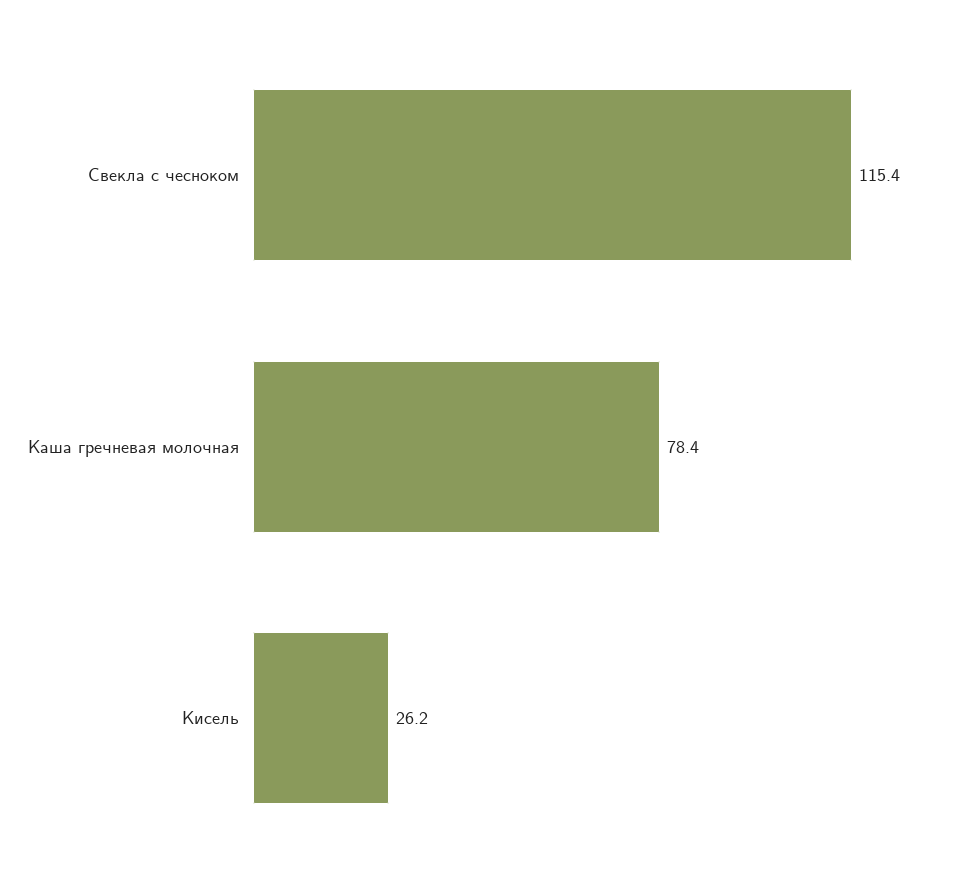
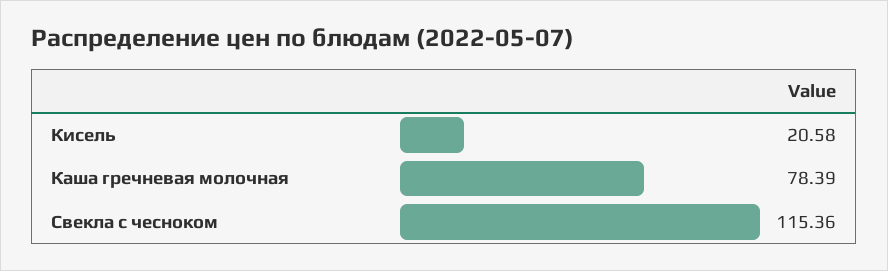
  {
    "Свекла с чесноком": 115.36,
    "Каша гречневая молочная": 78.39,
-   "Кисель": 26.2
+   "Кисель": 20.58
  }

